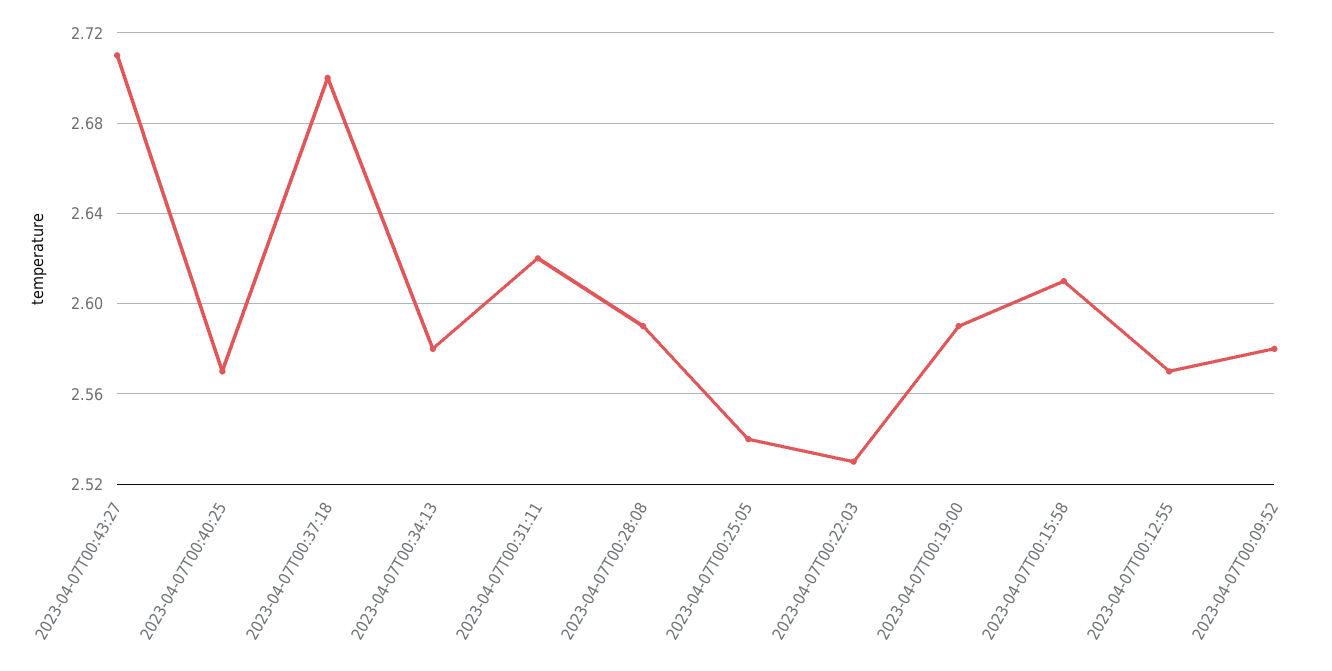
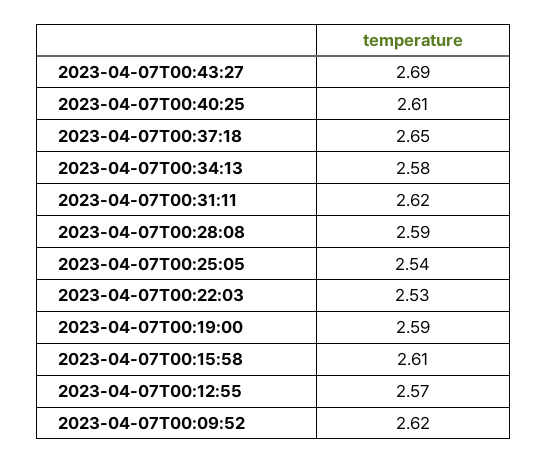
  {
-   "2023-04-07T00:43:27": 2.71,
+   "2023-04-07T00:43:27": 2.69,
-   "2023-04-07T00:40:25": 2.57,
+   "2023-04-07T00:40:25": 2.61,
-   "2023-04-07T00:37:18": 2.7,
+   "2023-04-07T00:37:18": 2.65,
    "2023-04-07T00:34:13": 2.58,
    "2023-04-07T00:31:11": 2.62,
    "2023-04-07T00:28:08": 2.59,
    "2023-04-07T00:25:05": 2.54,
    "2023-04-07T00:22:03": 2.53,
    "2023-04-07T00:19:00": 2.59,
    "2023-04-07T00:15:58": 2.61,
    "2023-04-07T00:12:55": 2.57,
-   "2023-04-07T00:09:52": 2.58
+   "2023-04-07T00:09:52": 2.62
  }

